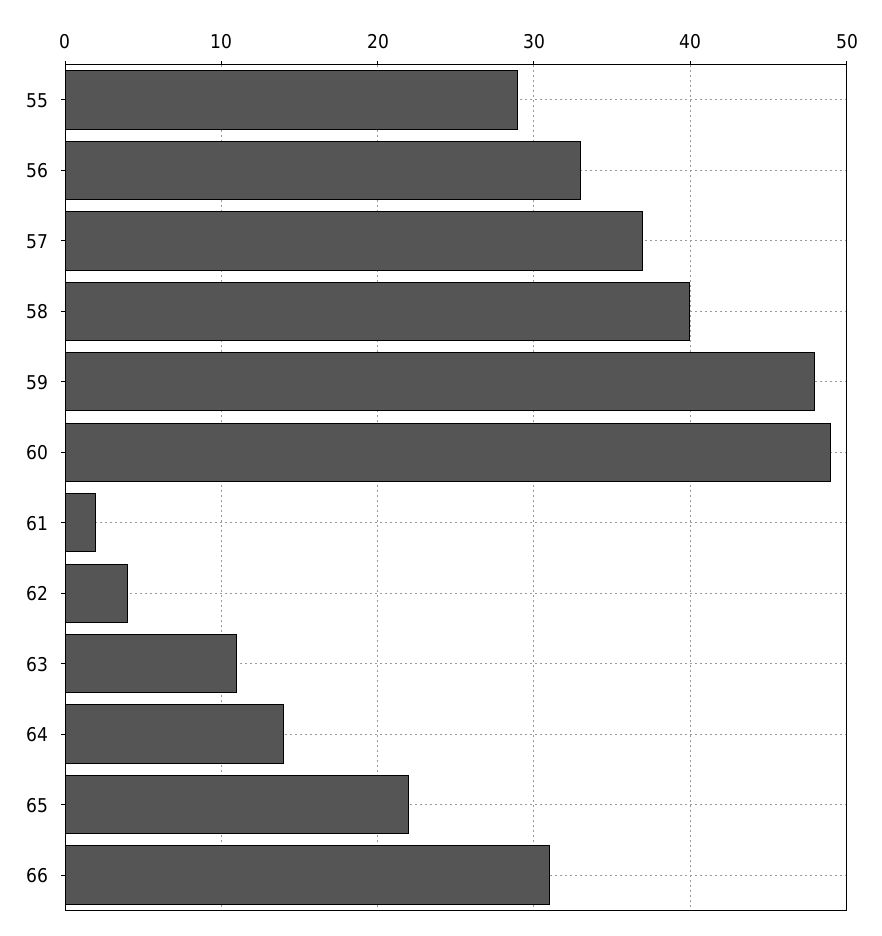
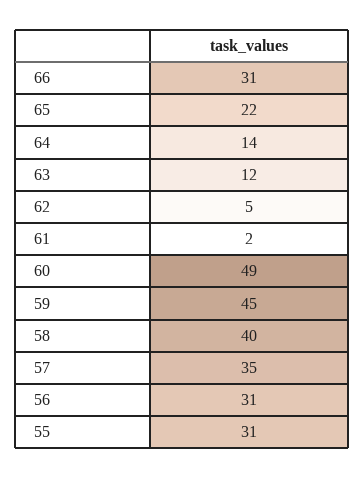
  {
-   "55": 29,
+   "55": 31,
-   "56": 33,
+   "56": 31,
-   "57": 37,
+   "57": 35,
    "58": 40,
-   "59": 48,
+   "59": 45,
    "60": 49,
    "61": 2,
-   "62": 4,
+   "62": 5,
-   "63": 11,
+   "63": 12,
    "64": 14,
    "65": 22,
    "66": 31
  }

